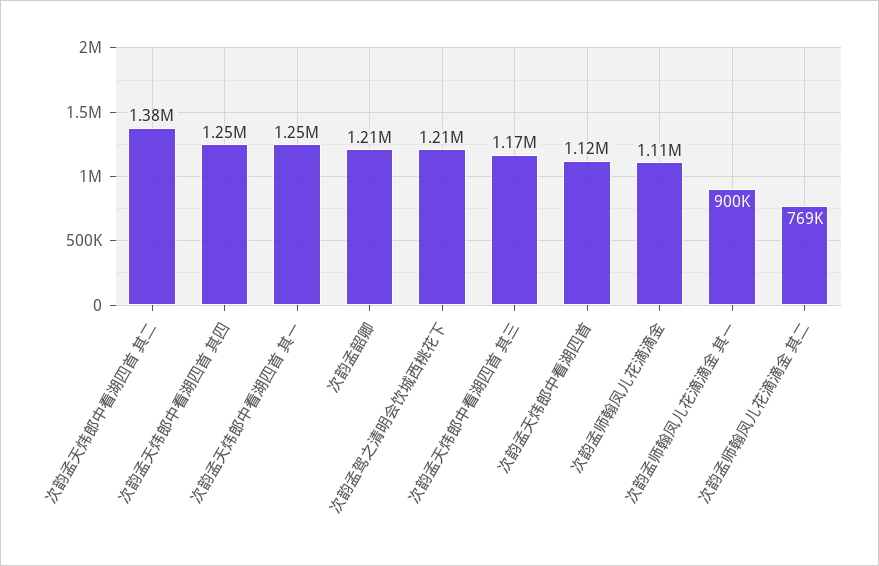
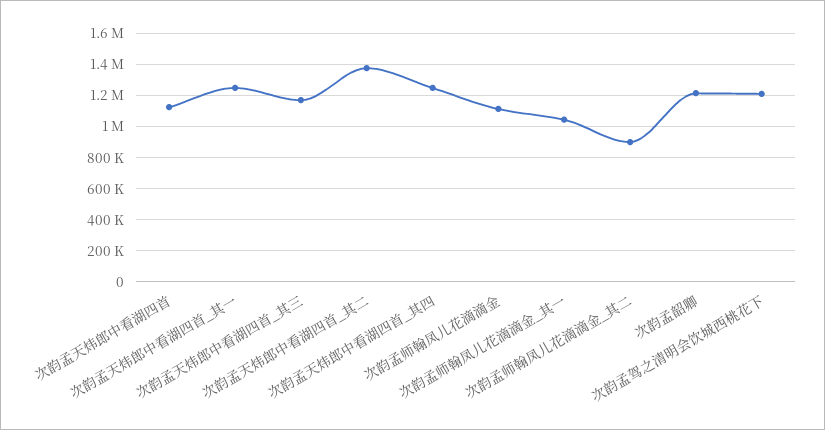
  {
    "次韵孟天炜郎中看湖四首 其二": 1380000,
    "次韵孟天炜郎中看湖四首 其四": 1250000,
    "次韵孟天炜郎中看湖四首 其一": 1250000,
    "次韵孟韶卿": 1210000,
    "次韵孟驾之清明会饮城西桃花下": 1210000,
    "次韵孟天炜郎中看湖四首 其三": 1170000,
    "次韵孟天炜郎中看湖四首": 1120000,
    "次韵孟师翰凤儿花滴滴金": 1110000,
-   "次韵孟师翰凤儿花滴滴金 其一": 900000,
+   "次韵孟师翰凤儿花滴滴金 其一": 1050000,
-   "次韵孟师翰凤儿花滴滴金 其二": 769000
+   "次韵孟师翰凤儿花滴滴金 其二": 900000
  }

